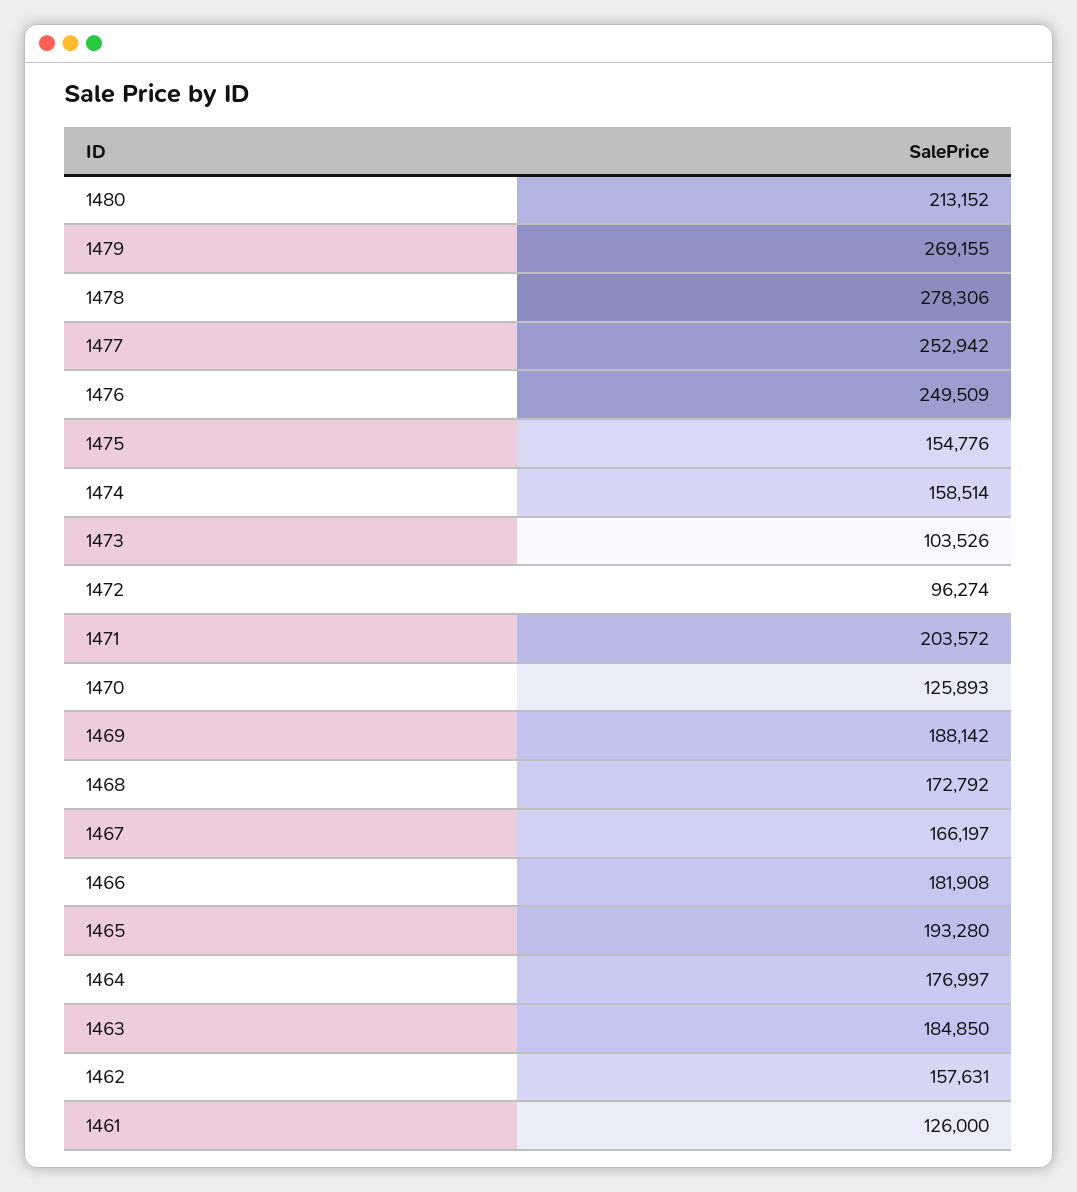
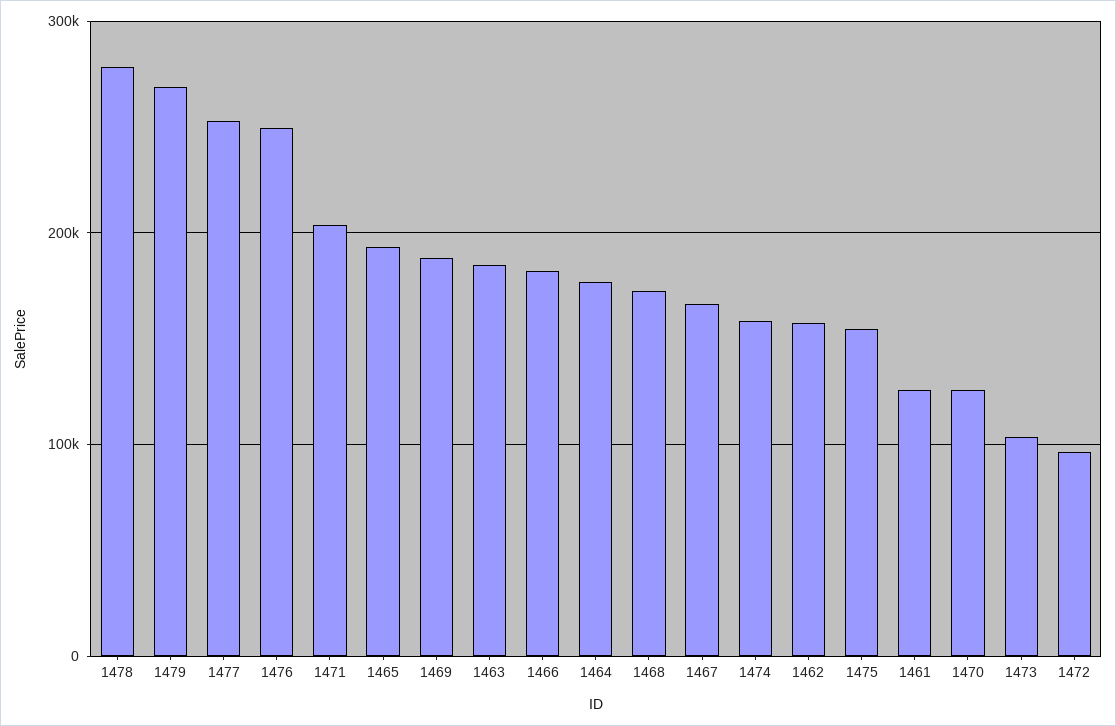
  {
-   "1480": 213152,
    "1479": 269155,
    "1478": 278306,
    "1477": 252942,
    "1476": 249509,
    "1475": 154776,
    "1474": 158514,
    "1473": 103526,
    "1472": 96274,
    "1471": 203572,
    "1470": 125893,
    "1469": 188142,
    "1468": 172792,
    "1467": 166197,
    "1466": 181908,
    "1465": 193280,
    "1464": 176997,
    "1463": 184850,
    "1462": 157631,
    "1461": 126000
  }

